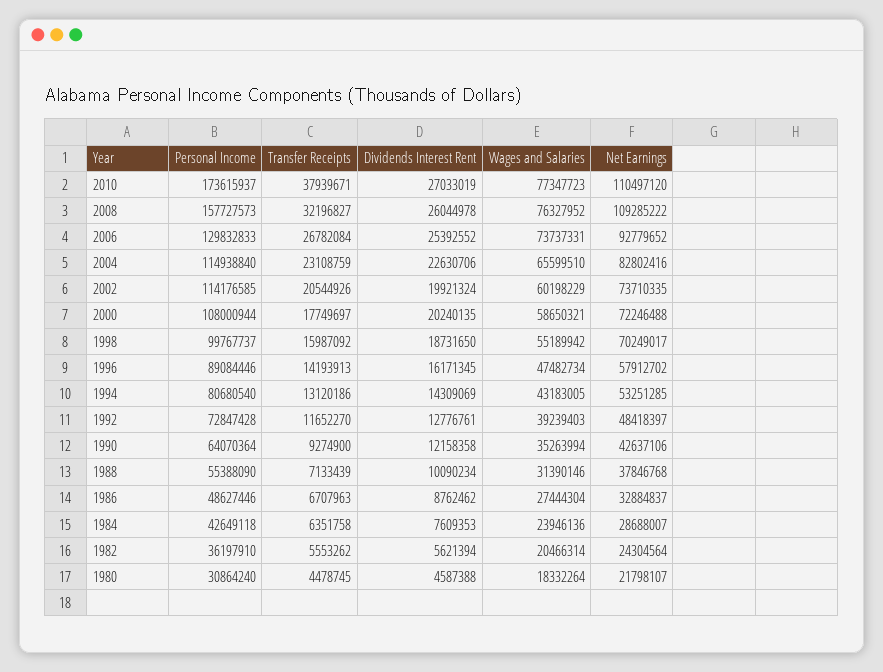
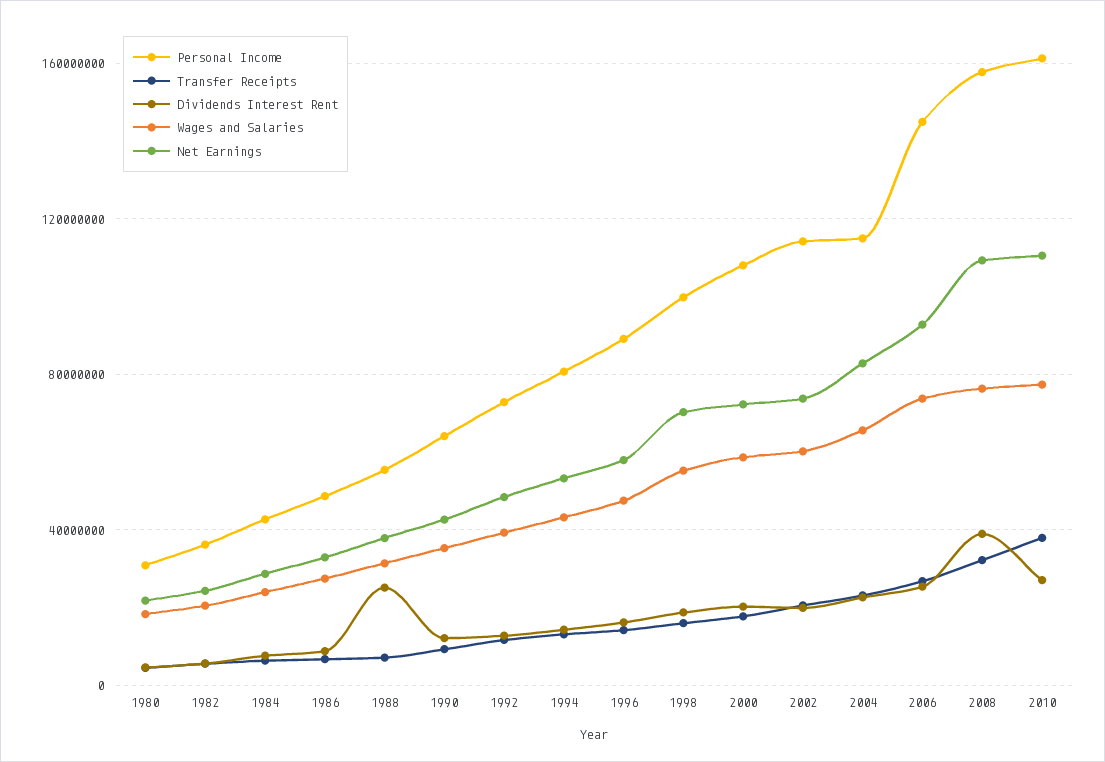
  {
    "Personal Income": {
-     "2010": 173615937,
+     "2010": 160000000,
      "2008": 157727573,
-     "2006": 129832833,
+     "2006": 145000000,
      "2004": 114938840,
      "2002": 114176585,
      "2000": 108000944,
      "1998": 99767737,
      "1996": 89084446,
      "1994": 80680540,
      "1992": 72847428,
      "1990": 64070364,
      "1988": 55388090,
      "1986": 48627446,
      "1984": 42649118,
      "1982": 36197910,
      "1980": 30864240
    },
    "Transfer Receipts": {
      "2010": 37939671,
      "2008": 32196827,
      "2006": 26782084,
      "2004": 23108759,
      "2002": 20544926,
      "2000": 17749697,
      "1998": 15987092,
      "1996": 14193913,
      "1994": 13120186,
      "1992": 11652270,
      "1990": 9274900,
      "1988": 7133439,
      "1986": 6707963,
      "1984": 6351758,
      "1982": 5553262,
      "1980": 4478745
    },
    "Dividends Interest Rent": {
      "2010": 27033019,
-     "2008": 26044978,
+     "2008": 40000000,
      "2006": 25392552,
      "2004": 22630706,
      "2002": 19921324,
      "2000": 20240135,
      "1998": 18731650,
      "1996": 16171345,
      "1994": 14309069,
      "1992": 12776761,
      "1990": 12158358,
-     "1988": 10090234,
+     "1988": 25000000,
      "1986": 8762462,
      "1984": 7609353,
      "1982": 5621394,
      "1980": 4587388
    },
    "Wages and Salaries": {
      "2010": 77347723,
      "2008": 76327952,
      "2006": 73737331,
      "2004": 65599510,
      "2002": 60198229,
      "2000": 58650321,
      "1998": 55189942,
      "1996": 47482734,
      "1994": 43183005,
      "1992": 39239403,
      "1990": 35263994,
      "1988": 31390146,
      "1986": 27444304,
      "1984": 23946136,
      "1982": 20466314,
      "1980": 18332264
    },
    "Net Earnings": {
      "2010": 110497120,
      "2008": 109285222,
      "2006": 92779652,
      "2004": 82802416,
      "2002": 73710335,
      "2000": 72246488,
      "1998": 70249017,
      "1996": 57912702,
      "1994": 53251285,
      "1992": 48418397,
      "1990": 42637106,
      "1988": 37846768,
      "1986": 32884837,
      "1984": 28688007,
      "1982": 24304564,
      "1980": 21798107
    }
  }

